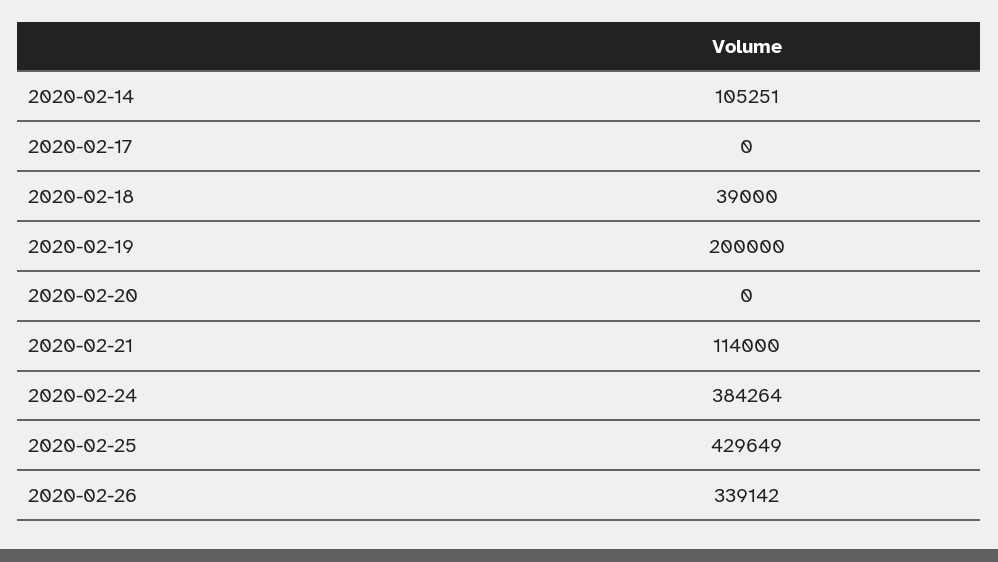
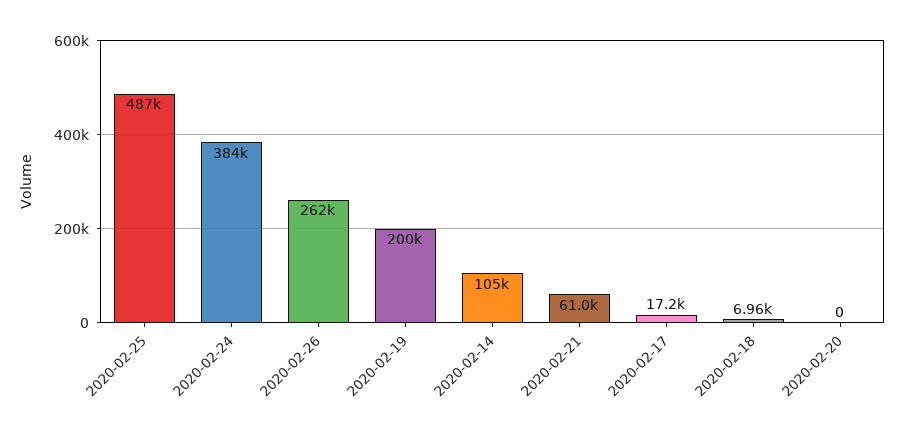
  {
    "2020-02-14": 105251,
-   "2020-02-17": 0,
+   "2020-02-17": 17200,
-   "2020-02-18": 39000,
+   "2020-02-18": 6960,
    "2020-02-19": 200000,
    "2020-02-20": 0,
-   "2020-02-21": 114000,
+   "2020-02-21": 61000,
    "2020-02-24": 384264,
-   "2020-02-25": 429649,
+   "2020-02-25": 487000,
-   "2020-02-26": 339142
+   "2020-02-26": 262000
  }

